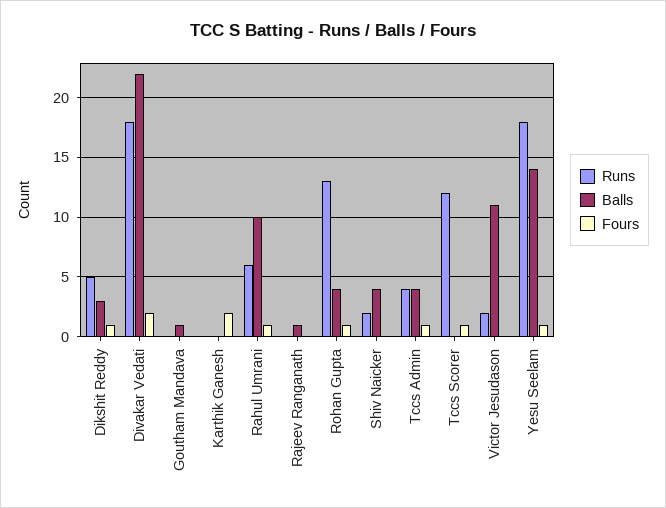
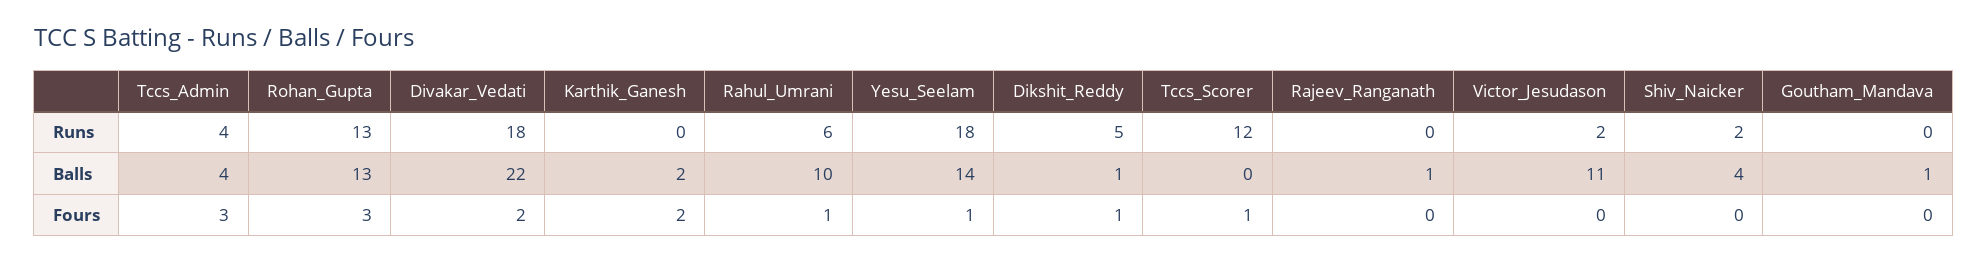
  {
    "Runs": {
      "Dikshit Reddy": 5,
      "Divakar Vedati": 18,
      "Goutham Mandava": 0,
      "Karthik Ganesh": 0,
      "Rahul Umrani": 6,
      "Rajeev Ranganath": 0,
      "Rohan Gupta": 13,
      "Shiv Naicker": 2,
      "Tccs Admin": 4,
      "Tccs Scorer": 12,
      "Victor Jesudason": 2,
      "Yesu Seelam": 18
    },
    "Balls": {
-     "Dikshit Reddy": 3,
+     "Dikshit Reddy": 1,
      "Divakar Vedati": 22,
      "Goutham Mandava": 1,
-     "Karthik Ganesh": 0,
+     "Karthik Ganesh": 2,
      "Rahul Umrani": 10,
      "Rajeev Ranganath": 1,
-     "Rohan Gupta": 4,
+     "Rohan Gupta": 13,
      "Shiv Naicker": 4,
      "Tccs Admin": 4,
      "Tccs Scorer": 0,
      "Victor Jesudason": 11,
      "Yesu Seelam": 14
    },
    "Fours": {
      "Dikshit Reddy": 1,
      "Divakar Vedati": 2,
      "Goutham Mandava": 0,
      "Karthik Ganesh": 2,
      "Rahul Umrani": 1,
      "Rajeev Ranganath": 0,
-     "Rohan Gupta": 1,
+     "Rohan Gupta": 3,
      "Shiv Naicker": 0,
-     "Tccs Admin": 1,
+     "Tccs Admin": 3,
      "Tccs Scorer": 1,
      "Victor Jesudason": 0,
      "Yesu Seelam": 1
    }
  }

